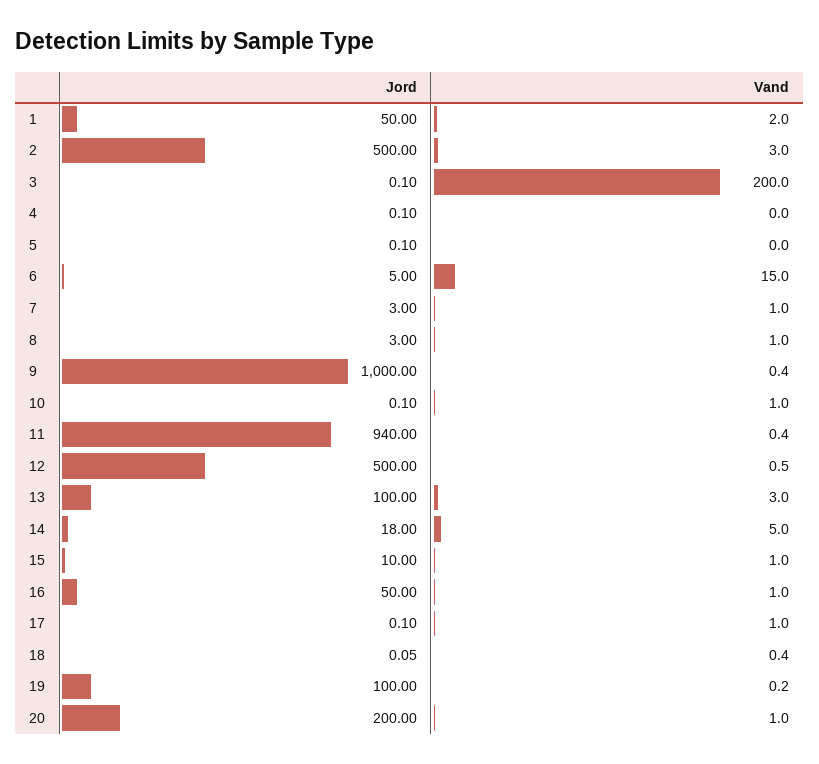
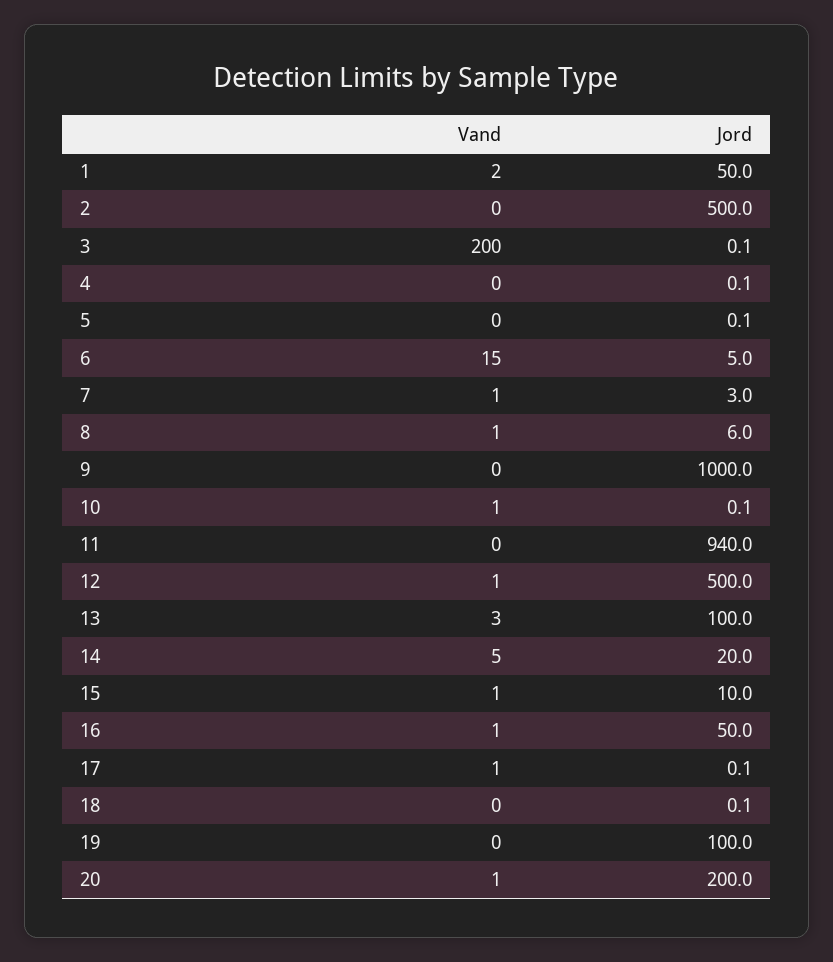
  {
    "Jord": {
      "1": 50,
      "2": 500,
      "3": 0.1,
      "4": 0.1,
      "5": 0.1,
      "6": 5,
      "7": 3,
-     "8": 3,
+     "8": 6,
      "9": 1000,
      "10": 0.1,
      "11": 940,
      "12": 500,
      "13": 100,
-     "14": 18,
+     "14": 20,
      "15": 10,
      "16": 50,
      "17": 0.1,
      "18": 0.05,
      "19": 100,
      "20": 200
    },
    "Vand": {
      "1": 2,
-     "2": 3,
+     "2": 0,
      "3": 200,
      "4": 0,
      "5": 0,
      "6": 15,
      "7": 1,
      "8": 1,
      "9": 0.4,
      "10": 1,
      "11": 0.4,
      "12": 0.5,
      "13": 3,
      "14": 5,
      "15": 1,
      "16": 1,
      "17": 1,
      "18": 0.4,
      "19": 0.2,
      "20": 1
    }
  }

